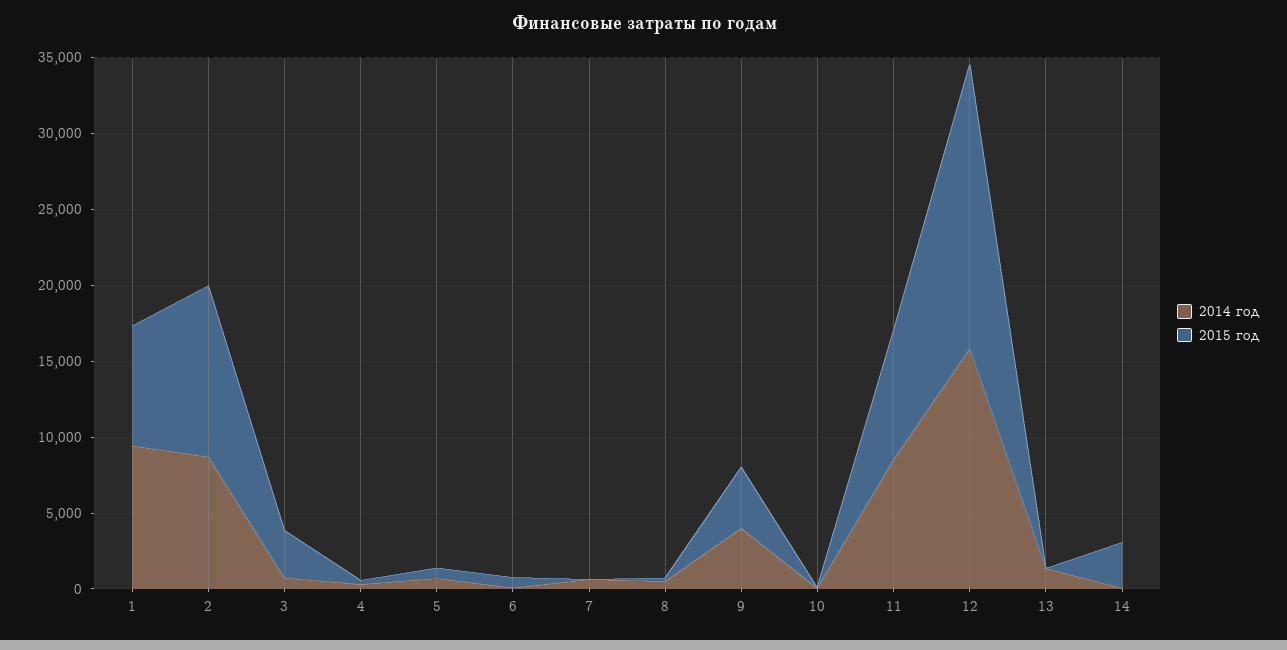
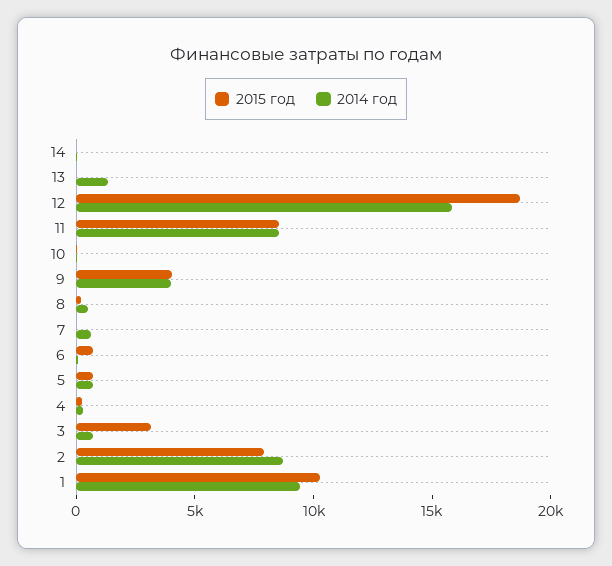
  {
    "2014 год": {
      "1": 9000,
      "2": 9000,
      "3": 1000,
      "4": 0,
      "5": 1000,
      "6": 0,
      "7": 1000,
      "8": 1000,
      "9": 4000,
      "10": 0,
      "11": 9000,
      "12": 16000,
      "13": 1000,
      "14": 0
    },
    "2015 год": {
-     "1": 8000,
+     "1": 10000,
-     "2": 11000,
+     "2": 8000,
      "3": 3000,
      "4": 0,
      "5": 1000,
      "6": 1000,
      "7": 0,
      "8": 0,
      "9": 4000,
      "10": 0,
      "11": 9000,
      "12": 19000,
      "13": 0,
-     "14": 3000
+     "14": 0
    }
  }

